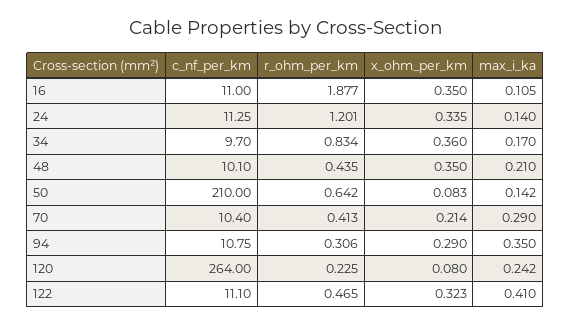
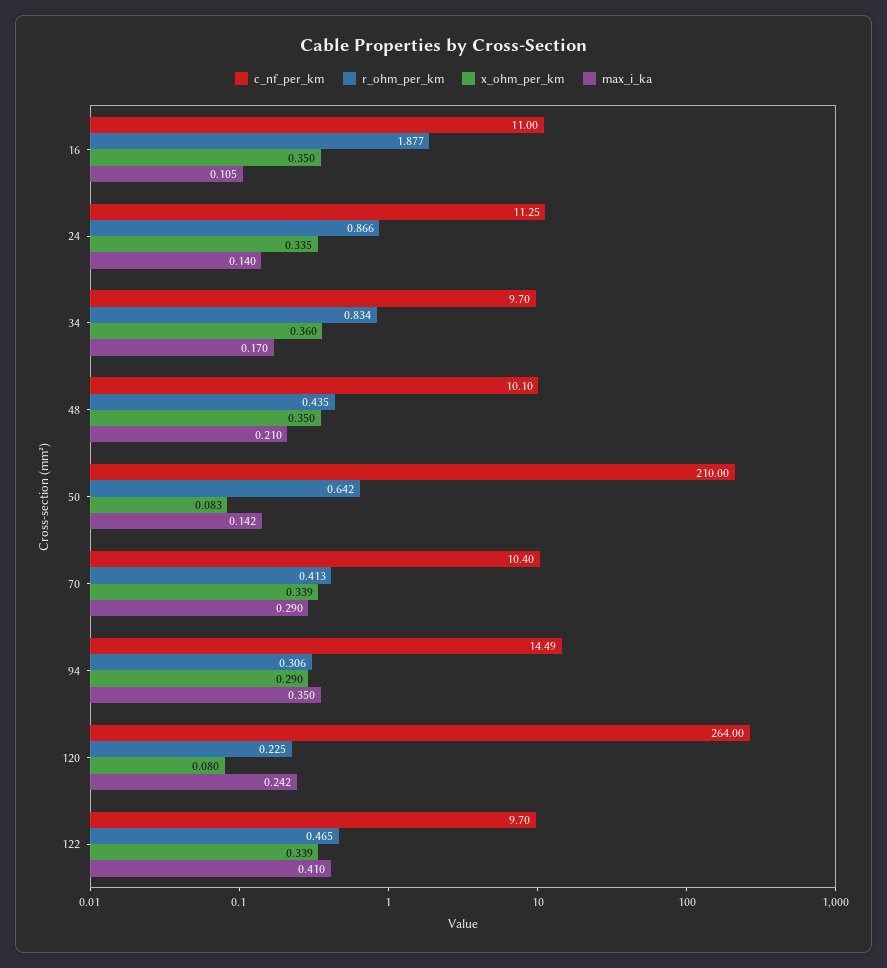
  {
    "c_nf_per_km": {
      "16": 11,
      "24": 11.25,
      "34": 9.7,
      "48": 10.1,
      "50": 210,
      "70": 10.4,
-     "94": 10.75,
+     "94": 14.49,
      "120": 264,
-     "122": 11.1
+     "122": 9.7
    },
    "r_ohm_per_km": {
      "16": 1.877,
-     "24": 1.201,
+     "24": 0.866,
      "34": 0.834,
      "48": 0.435,
      "50": 0.642,
      "70": 0.413,
      "94": 0.306,
      "120": 0.225,
      "122": 0.465
    },
    "x_ohm_per_km": {
      "16": 0.35,
      "24": 0.335,
      "34": 0.36,
      "48": 0.35,
      "50": 0.083,
-     "70": 0.214,
+     "70": 0.339,
      "94": 0.29,
      "120": 0.08,
-     "122": 0.323
+     "122": 0.339
    },
    "max_i_ka": {
      "16": 0.105,
      "24": 0.14,
      "34": 0.17,
      "48": 0.21,
      "50": 0.142,
      "70": 0.29,
      "94": 0.35,
      "120": 0.242,
      "122": 0.41
    }
  }

